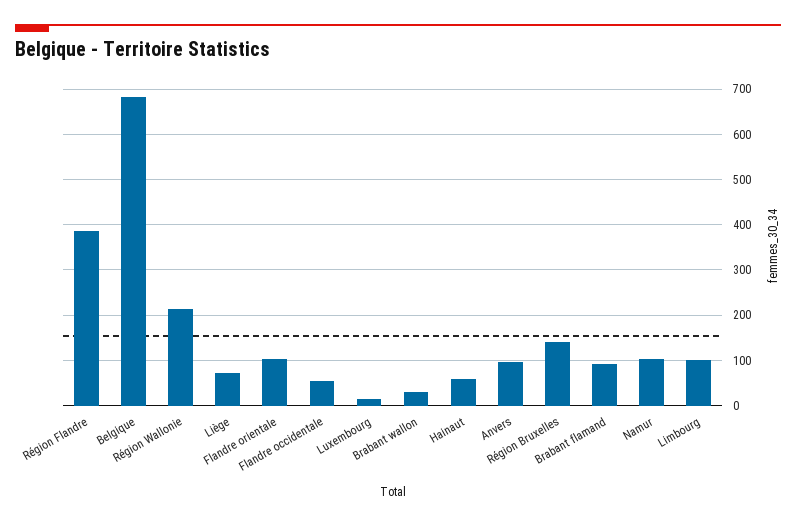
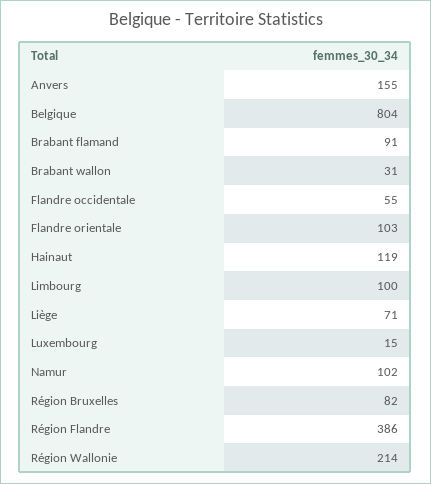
  {
    "Région Flandre": 386,
-   "Belgique": 680,
+   "Belgique": 804,
    "Région Wallonie": 214,
    "Liège": 71,
    "Flandre orientale": 103,
    "Flandre occidentale": 55,
    "Luxembourg": 15,
    "Brabant wallon": 31,
-   "Hainaut": 60,
+   "Hainaut": 119,
-   "Anvers": 100,
+   "Anvers": 155,
-   "Région Bruxelles": 140,
+   "Région Bruxelles": 82,
    "Brabant flamand": 91,
    "Namur": 102,
    "Limbourg": 100
  }

